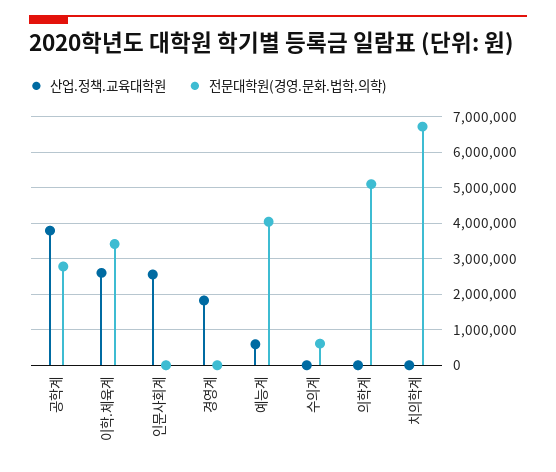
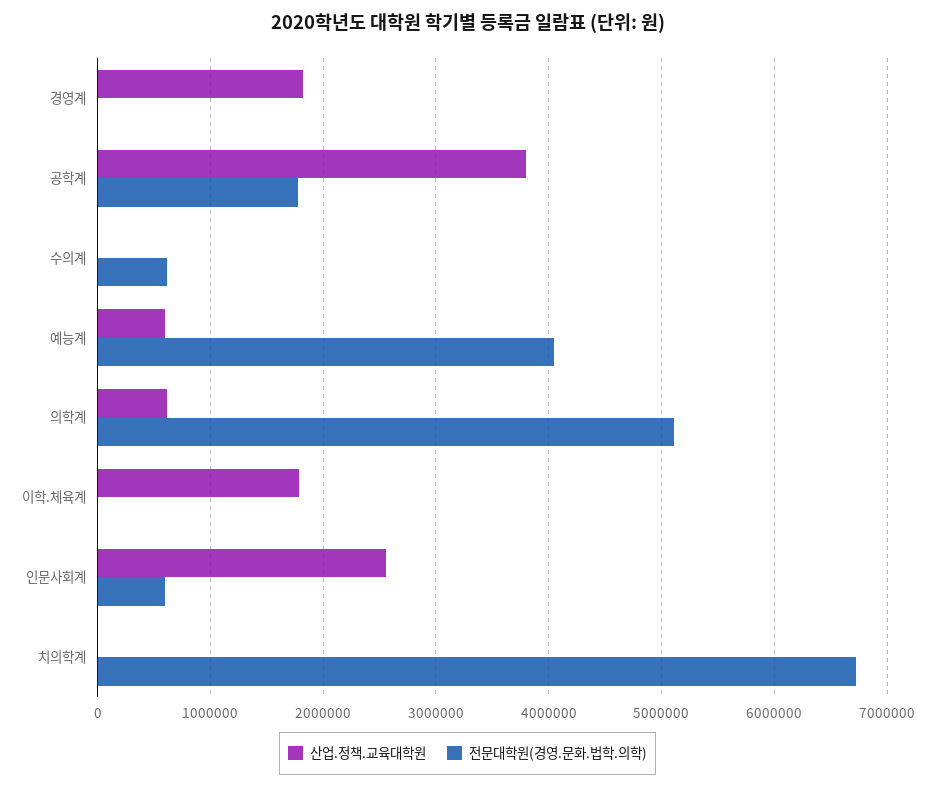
  {
    "산업.정책.교육대학원": {
      "공학계": 3800000,
-     "이학.체육계": 2600000,
+     "이학.체육계": 1800000,
      "인문사회계": 2600000,
      "경영계": 1800000,
      "예능계": 600000,
      "수의계": 0,
-     "의학계": 0,
+     "의학계": 600000,
      "치의학계": 0
    },
    "전문대학원(경영.문화.법학.의학)": {
-     "공학계": 2800000,
+     "공학계": 1800000,
-     "이학.체육계": 3400000,
+     "이학.체육계": 0,
-     "인문사회계": 0,
+     "인문사회계": 600000,
      "경영계": 0,
      "예능계": 4000000,
      "수의계": 600000,
      "의학계": 5100000,
      "치의학계": 6700000
    }
  }

